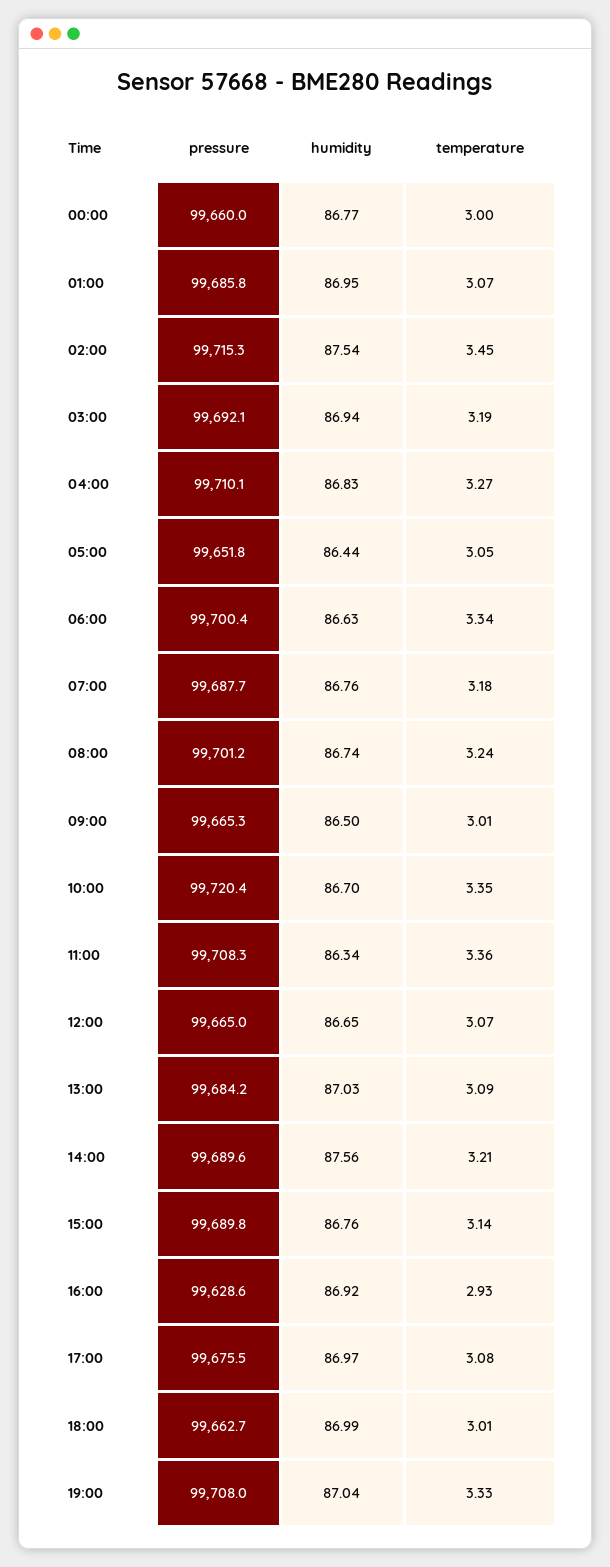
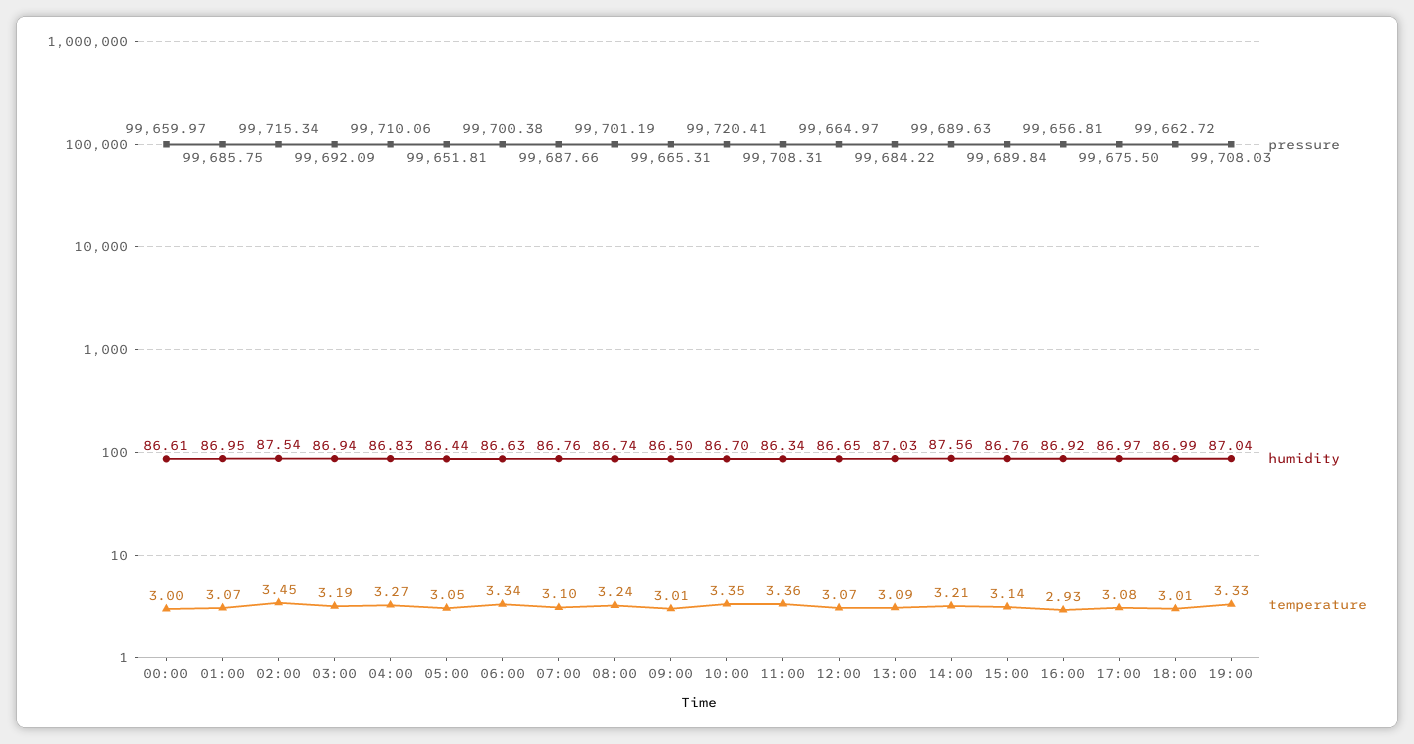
  {
    "pressure": {
      "00:00": 99659.97,
      "01:00": 99685.75,
      "02:00": 99715.34,
      "03:00": 99692.09,
      "04:00": 99710.06,
      "05:00": 99651.81,
      "06:00": 99700.38,
      "07:00": 99687.66,
      "08:00": 99701.19,
      "09:00": 99665.31,
      "10:00": 99720.41,
      "11:00": 99708.31,
      "12:00": 99664.97,
      "13:00": 99684.22,
      "14:00": 99689.63,
      "15:00": 99689.84,
-     "16:00": 99628.6,
+     "16:00": 99656.81,
      "17:00": 99675.5,
      "18:00": 99662.72,
      "19:00": 99708.03
    },
    "humidity": {
-     "00:00": 86.77,
+     "00:00": 86.61,
      "01:00": 86.95,
      "02:00": 87.54,
      "03:00": 86.94,
      "04:00": 86.83,
      "05:00": 86.44,
      "06:00": 86.63,
      "07:00": 86.76,
      "08:00": 86.74,
      "09:00": 86.5,
      "10:00": 86.7,
      "11:00": 86.34,
      "12:00": 86.65,
      "13:00": 87.03,
      "14:00": 87.56,
      "15:00": 86.76,
      "16:00": 86.92,
      "17:00": 86.97,
      "18:00": 86.99,
      "19:00": 87.04
    },
    "temperature": {
      "00:00": 3,
      "01:00": 3.07,
      "02:00": 3.45,
      "03:00": 3.19,
      "04:00": 3.27,
      "05:00": 3.05,
      "06:00": 3.34,
-     "07:00": 3.18,
+     "07:00": 3.1,
      "08:00": 3.24,
      "09:00": 3.01,
      "10:00": 3.35,
      "11:00": 3.36,
      "12:00": 3.07,
      "13:00": 3.09,
      "14:00": 3.21,
      "15:00": 3.14,
      "16:00": 2.93,
      "17:00": 3.08,
      "18:00": 3.01,
      "19:00": 3.33
    }
  }

